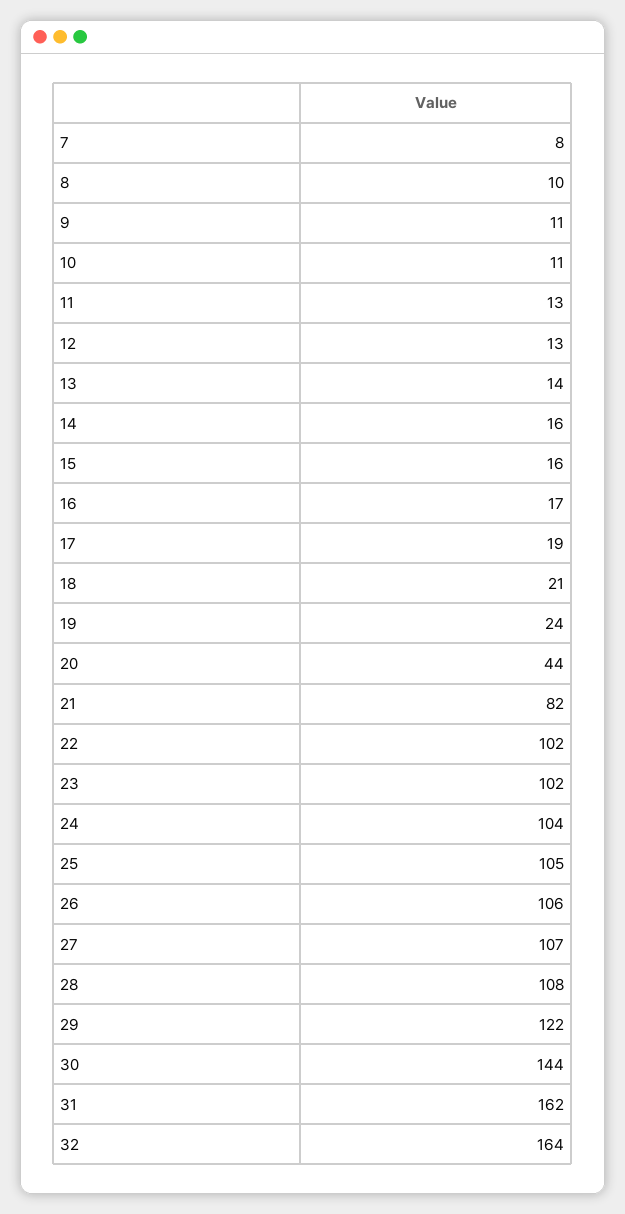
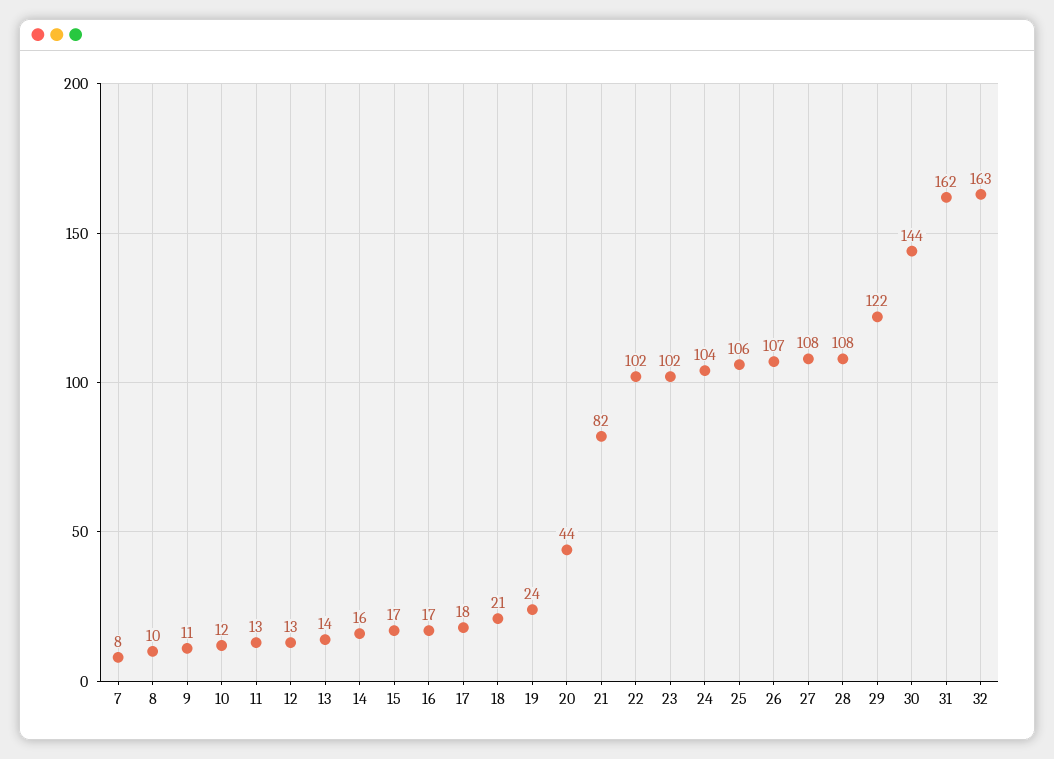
  {
    "7": 8,
    "8": 10,
    "9": 11,
-   "10": 11,
+   "10": 12,
    "11": 13,
    "12": 13,
    "13": 14,
    "14": 16,
-   "15": 16,
+   "15": 17,
    "16": 17,
-   "17": 19,
+   "17": 18,
    "18": 21,
    "19": 24,
    "20": 44,
    "21": 82,
    "22": 102,
    "23": 102,
    "24": 104,
-   "25": 105,
+   "25": 106,
-   "26": 106,
+   "26": 107,
-   "27": 107,
+   "27": 108,
    "28": 108,
    "29": 122,
    "30": 144,
    "31": 162,
-   "32": 164
+   "32": 163
  }

